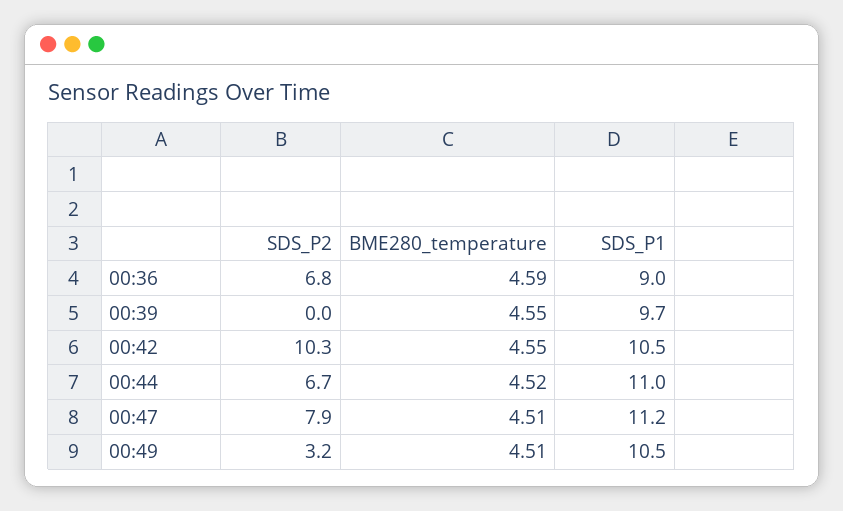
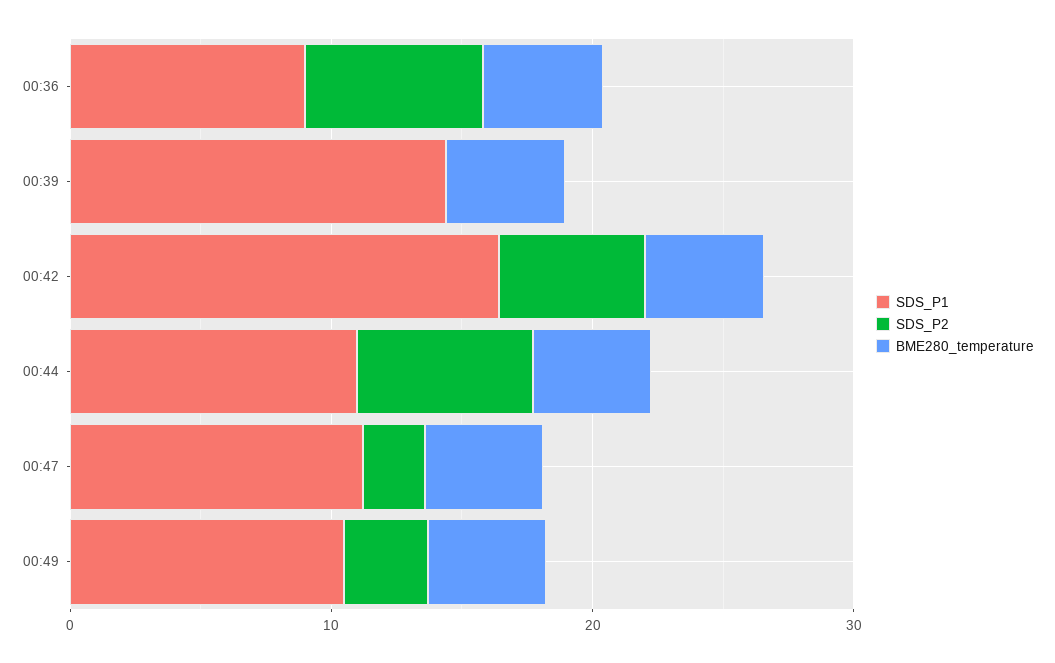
  {
    "SDS_P2": {
      "00:36": 6.8,
      "00:39": 0,
-     "00:42": 10.3,
+     "00:42": 6,
      "00:44": 6.7,
-     "00:47": 7.9,
+     "00:47": 2,
      "00:49": 3.2
    },
    "BME280_temperature": {
      "00:36": 4.59,
      "00:39": 4.55,
      "00:42": 4.55,
      "00:44": 4.52,
      "00:47": 4.51,
      "00:49": 4.51
    },
    "SDS_P1": {
      "00:36": 9,
-     "00:39": 9.7,
+     "00:39": 14,
-     "00:42": 10.5,
+     "00:42": 16,
      "00:44": 11,
      "00:47": 11.2,
      "00:49": 10.5
    }
  }

